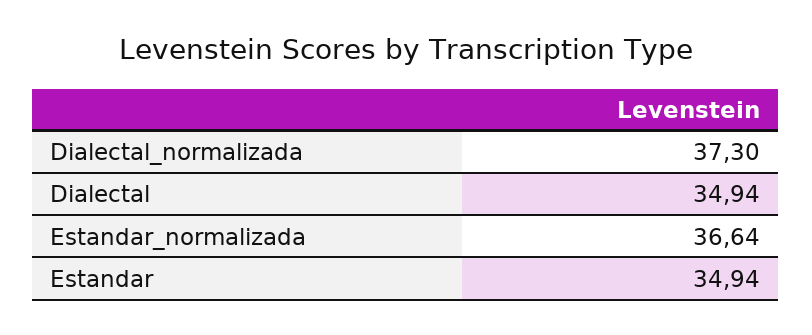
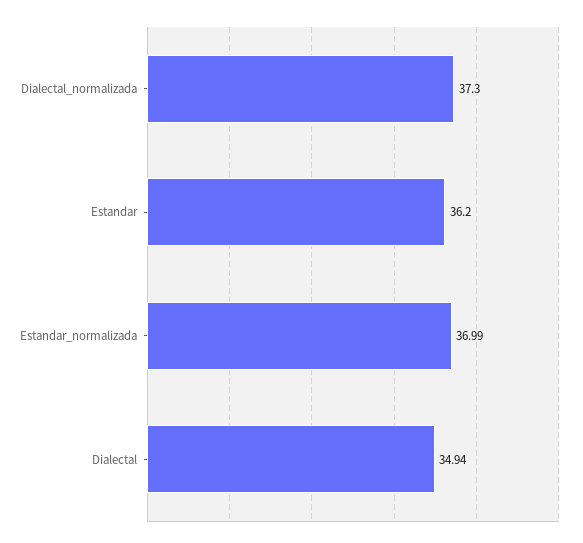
  {
    "Dialectal_normalizada": 37.3,
    "Dialectal": 34.94,
-   "Estandar_normalizada": 36.64,
+   "Estandar_normalizada": 36.99,
-   "Estandar": 34.94
+   "Estandar": 36.2
  }

